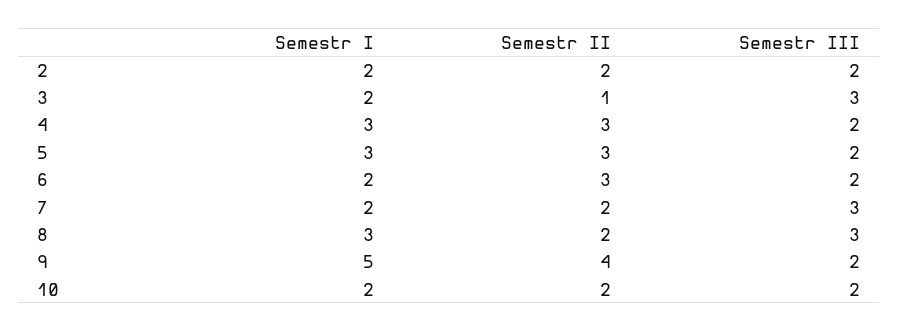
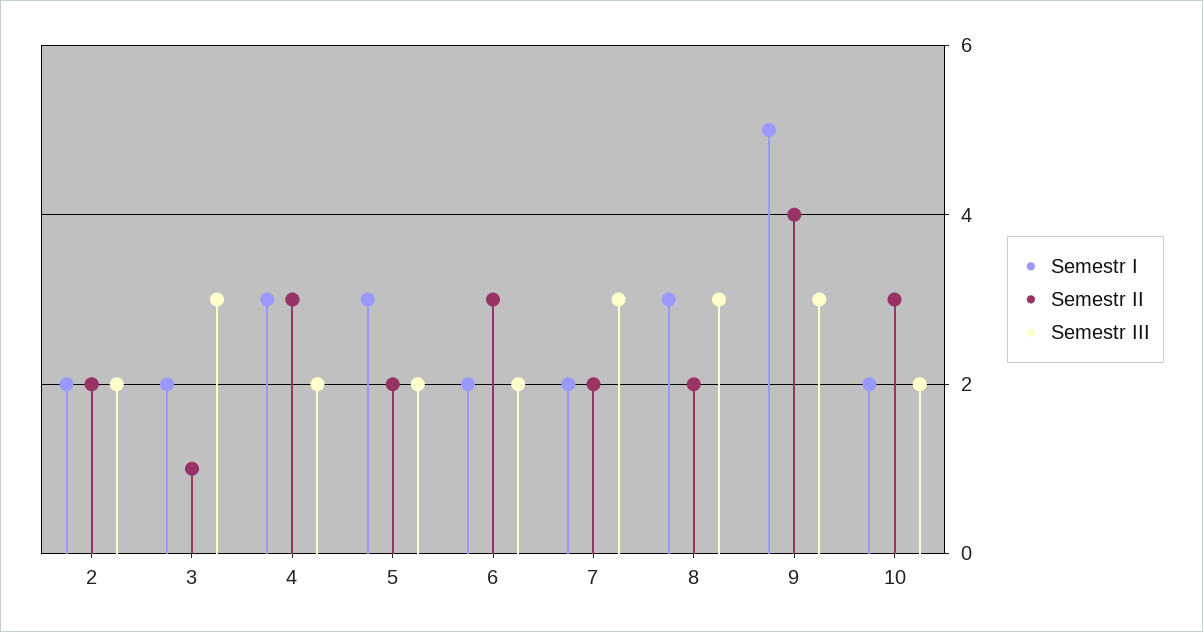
  {
    "Semestr I": {
      "2": 2,
      "3": 2,
      "4": 3,
      "5": 3,
      "6": 2,
      "7": 2,
      "8": 3,
      "9": 5,
      "10": 2
    },
    "Semestr II": {
      "2": 2,
      "3": 1,
      "4": 3,
-     "5": 3,
+     "5": 2,
      "6": 3,
      "7": 2,
      "8": 2,
      "9": 4,
-     "10": 2
+     "10": 3
    },
    "Semestr III": {
      "2": 2,
      "3": 3,
      "4": 2,
      "5": 2,
      "6": 2,
      "7": 3,
      "8": 3,
-     "9": 2,
+     "9": 3,
      "10": 2
    }
  }

